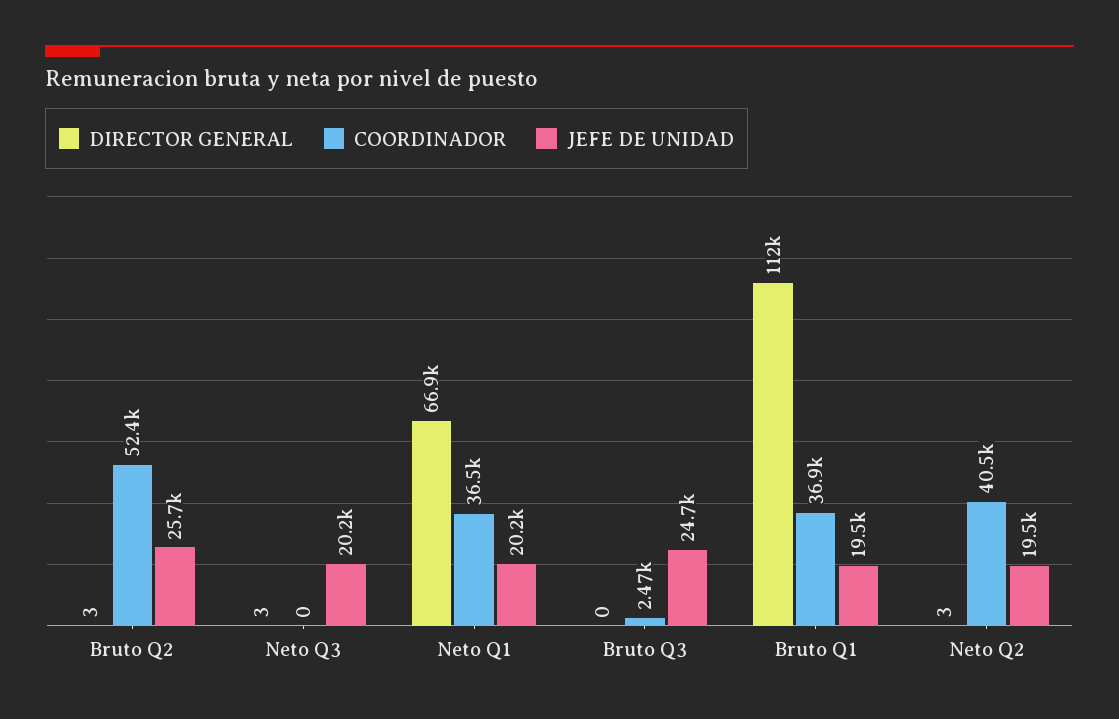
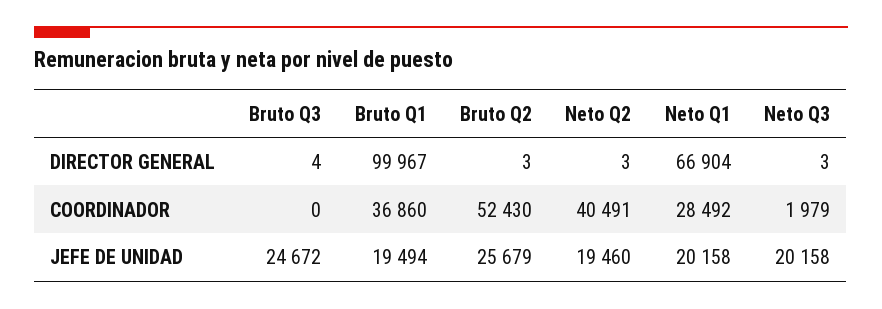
  {
    "DIRECTOR GENERAL": {
      "Bruto Q2": 3,
      "Neto Q3": 3,
      "Neto Q1": 66904,
-     "Bruto Q3": 0,
+     "Bruto Q3": 4,
-     "Bruto Q1": 112000,
+     "Bruto Q1": 99967,
      "Neto Q2": 3
    },
    "COORDINADOR": {
      "Bruto Q2": 52430,
-     "Neto Q3": 0,
+     "Neto Q3": 1979,
-     "Neto Q1": 36500,
+     "Neto Q1": 28492,
-     "Bruto Q3": 2470,
+     "Bruto Q3": 0,
      "Bruto Q1": 36860,
      "Neto Q2": 40491
    },
    "JEFE DE UNIDAD": {
      "Bruto Q2": 25679,
      "Neto Q3": 20158,
      "Neto Q1": 20158,
      "Bruto Q3": 24672,
      "Bruto Q1": 19494,
      "Neto Q2": 19460
    }
  }

